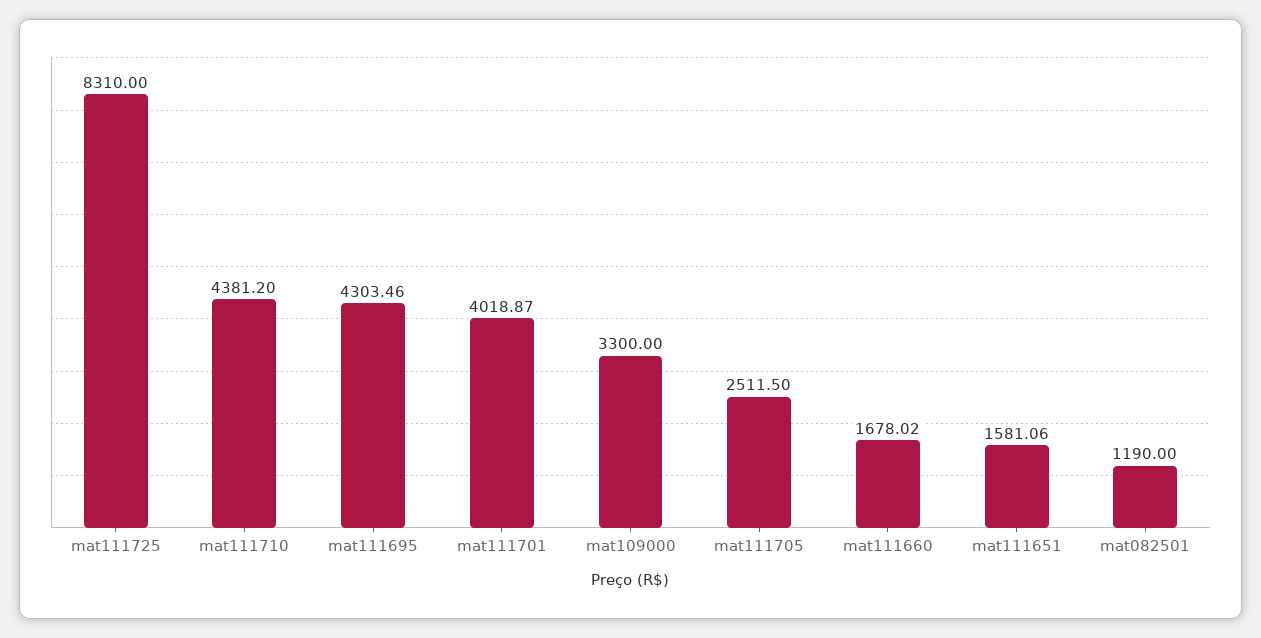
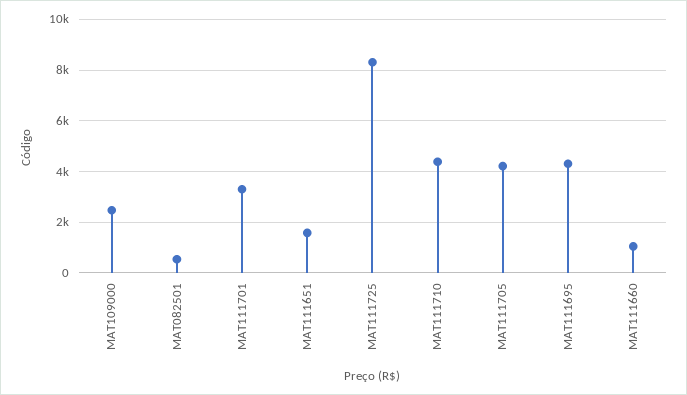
  {
    "mat111725": 8310,
    "mat111710": 4381.2,
    "mat111695": 4303.46,
-   "mat111701": 4018.87,
+   "mat111701": 3250,
-   "mat109000": 3300,
+   "mat109000": 2500,
-   "mat111705": 2511.5,
+   "mat111705": 4250,
-   "mat111660": 1678.02,
+   "mat111660": 1000,
    "mat111651": 1581.06,
-   "mat082501": 1190
+   "mat082501": 500
  }

